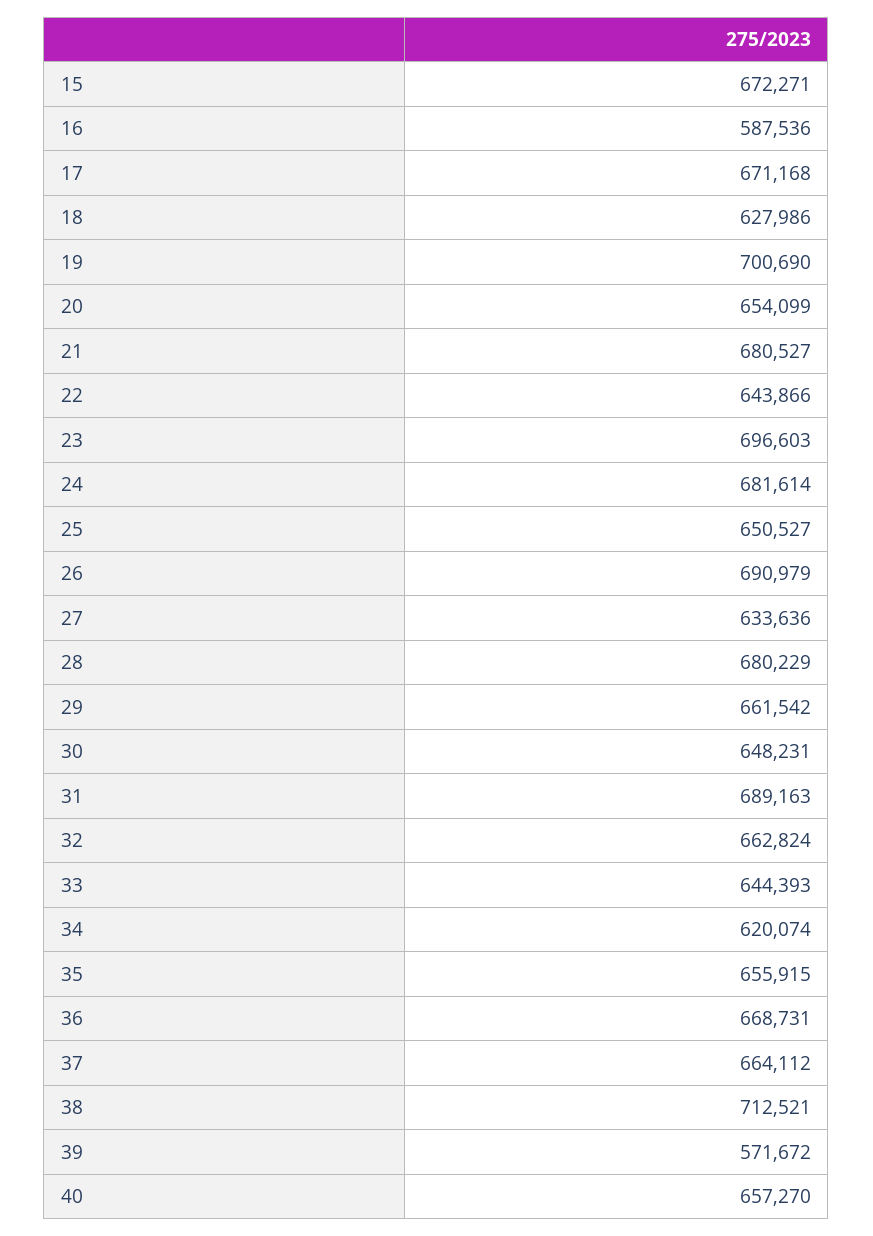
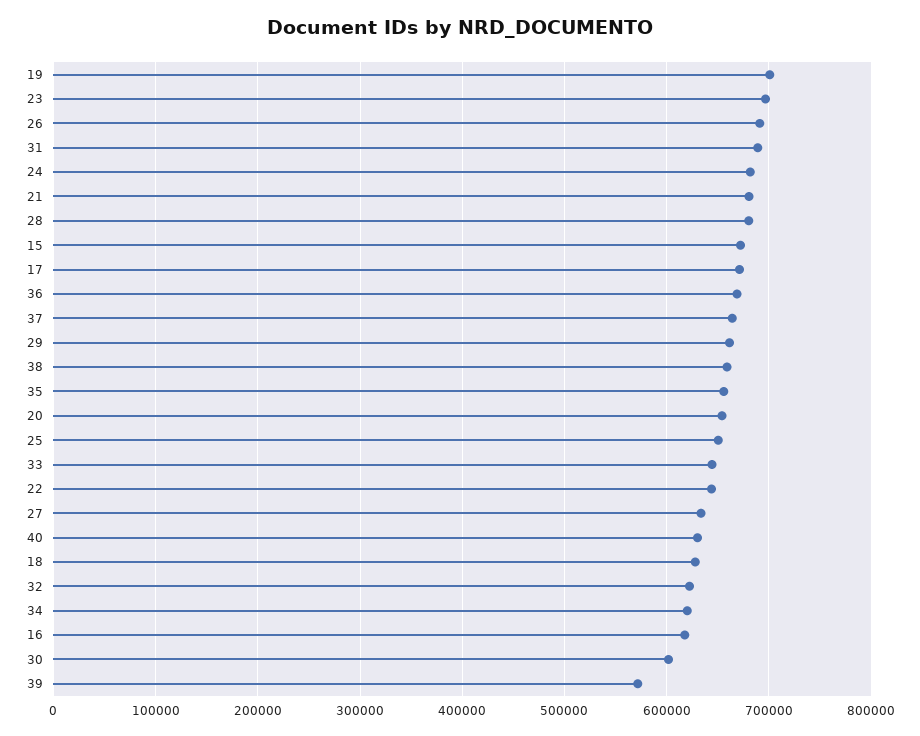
  {
    "15": 672271,
-   "16": 587536,
+   "16": 620000,
    "17": 671168,
    "18": 627986,
    "19": 700690,
    "20": 654099,
    "21": 680527,
    "22": 643866,
    "23": 696603,
    "24": 681614,
    "25": 650527,
    "26": 690979,
    "27": 633636,
    "28": 680229,
    "29": 661542,
-   "30": 648231,
+   "30": 600000,
    "31": 689163,
-   "32": 662824,
+   "32": 620000,
    "33": 644393,
    "34": 620074,
    "35": 655915,
    "36": 668731,
    "37": 664112,
-   "38": 712521,
+   "38": 660000,
    "39": 571672,
-   "40": 657270
+   "40": 630000
  }

